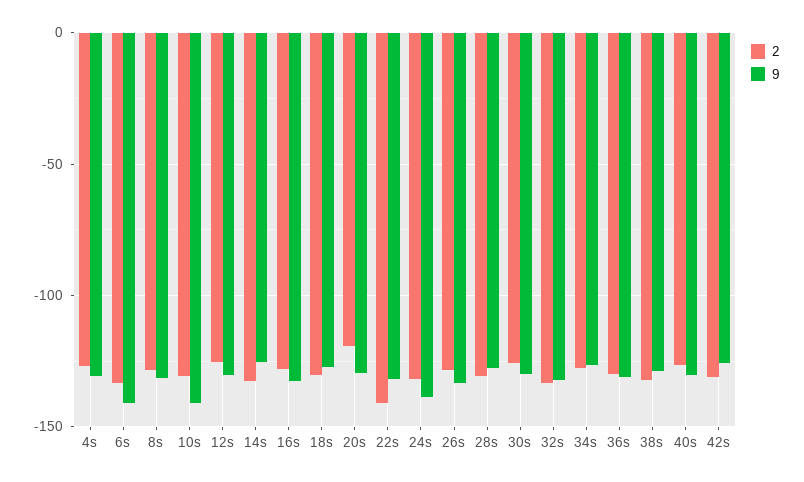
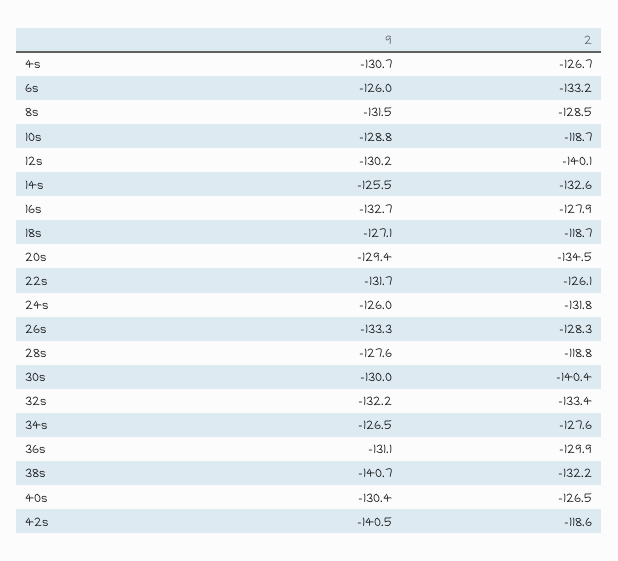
  {
    "2": {
      "4s": -126.7,
      "6s": -133.2,
      "8s": -128.5,
-     "10s": -130,
+     "10s": -118.7,
-     "12s": -125,
+     "12s": -140.1,
      "14s": -132.6,
      "16s": -127.9,
-     "18s": -130,
+     "18s": -118.7,
-     "20s": -120,
+     "20s": -134.5,
-     "22s": -140,
+     "22s": -126.1,
      "24s": -131.8,
      "26s": -128.3,
-     "28s": -130,
+     "28s": -118.8,
-     "30s": -125,
+     "30s": -140.4,
      "32s": -133.4,
      "34s": -127.6,
      "36s": -129.9,
      "38s": -132.2,
      "40s": -126.5,
-     "42s": -130
+     "42s": -118.6
    },
    "9": {
      "4s": -130.7,
-     "6s": -140,
+     "6s": -126,
      "8s": -131.5,
-     "10s": -140,
+     "10s": -128.8,
      "12s": -130.2,
      "14s": -125.5,
      "16s": -132.7,
      "18s": -127.1,
      "20s": -129.4,
      "22s": -131.7,
-     "24s": -140,
+     "24s": -126,
      "26s": -133.3,
      "28s": -127.6,
      "30s": -130,
      "32s": -132.2,
      "34s": -126.5,
      "36s": -131.1,
-     "38s": -130,
+     "38s": -140.7,
      "40s": -130.4,
-     "42s": -125
+     "42s": -140.5
    }
  }

